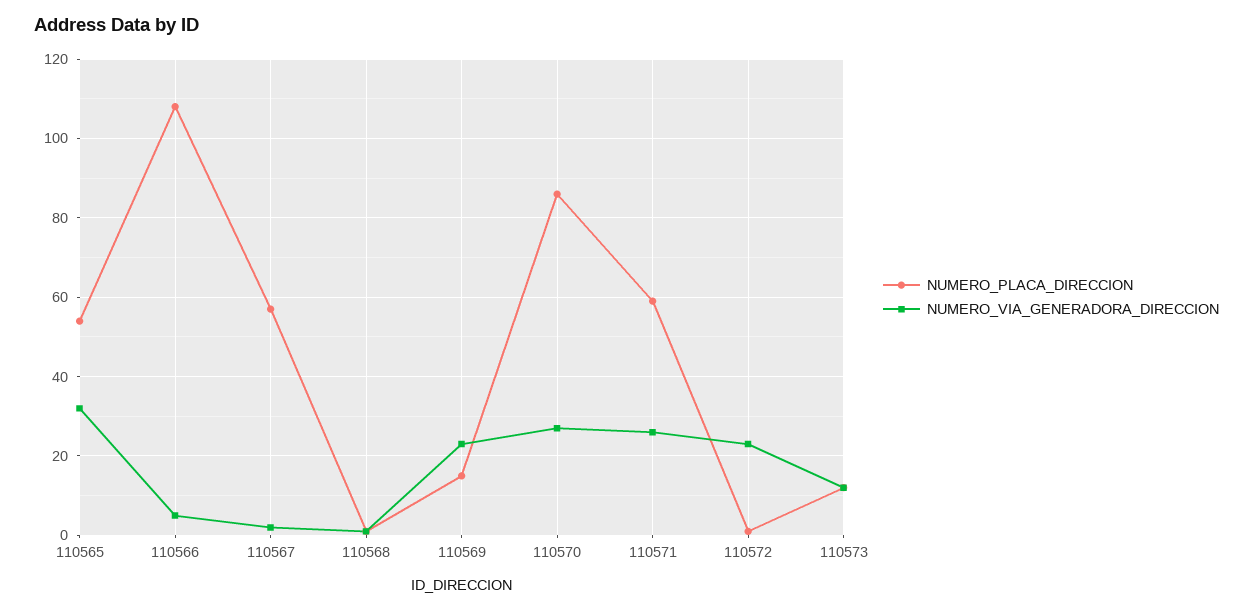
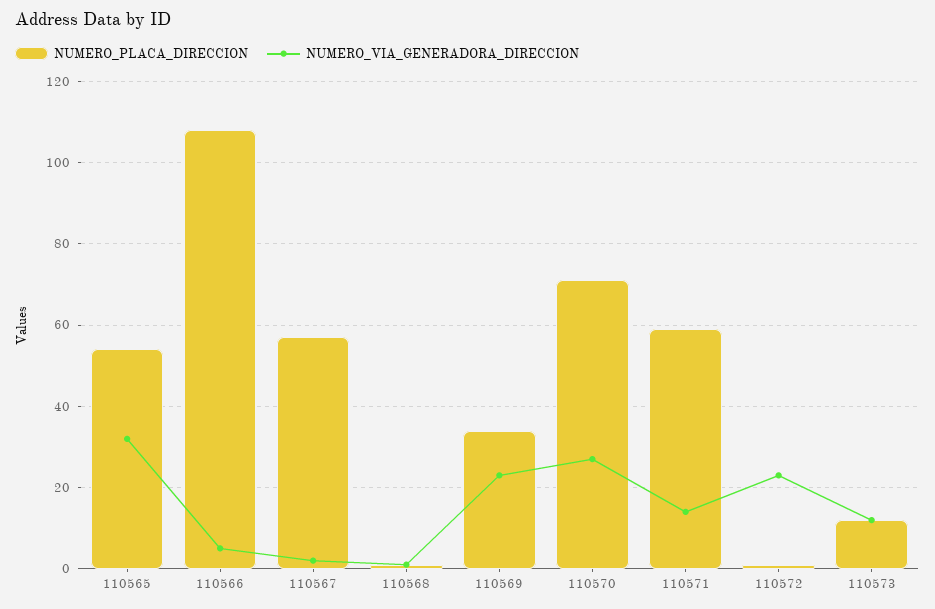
  {
    "NUMERO_PLACA_DIRECCION": {
      "110565": 55,
      "110566": 110,
      "110567": 55,
      "110568": 0,
-     "110569": 15,
+     "110569": 35,
-     "110570": 85,
+     "110570": 70,
      "110571": 60,
      "110572": 0,
      "110573": 10
    },
    "NUMERO_VIA_GENERADORA_DIRECCION": {
      "110565": 30,
      "110566": 5,
      "110567": 0,
      "110568": 0,
      "110569": 25,
      "110570": 25,
-     "110571": 25,
+     "110571": 15,
      "110572": 25,
      "110573": 10
    }
  }

